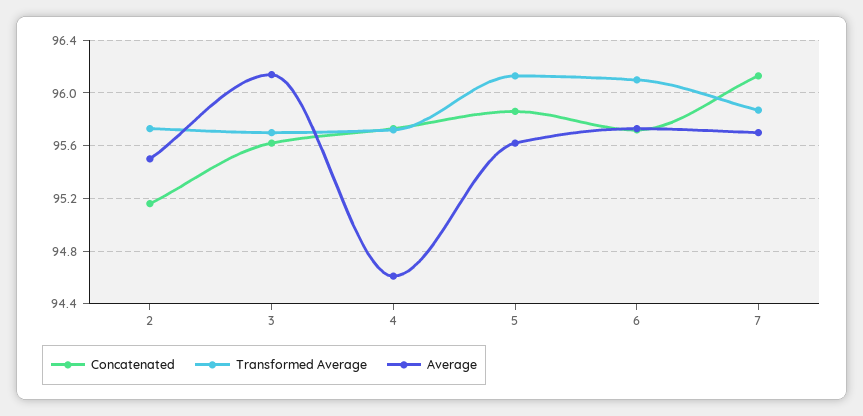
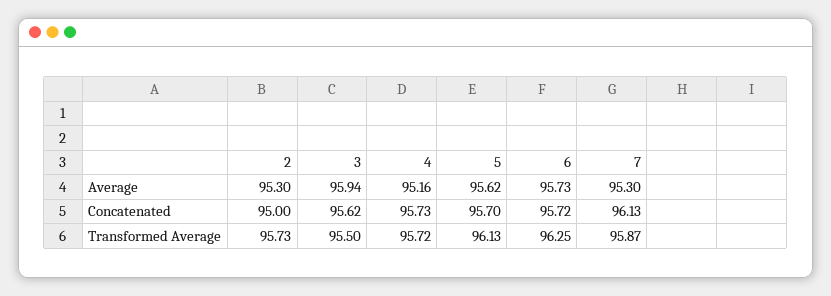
  {
    "Concatenated": {
-     "2": 95.15,
+     "2": 95,
      "3": 95.62,
      "4": 95.73,
-     "5": 95.85,
+     "5": 95.7,
      "6": 95.72,
      "7": 96.13
    },
    "Transformed Average": {
      "2": 95.73,
-     "3": 95.7,
+     "3": 95.5,
      "4": 95.72,
      "5": 96.13,
-     "6": 96.1,
+     "6": 96.25,
      "7": 95.87
    },
    "Average": {
-     "2": 95.5,
+     "2": 95.3,
-     "3": 96.15,
+     "3": 95.94,
-     "4": 94.6,
+     "4": 95.16,
      "5": 95.62,
      "6": 95.73,
-     "7": 95.7
+     "7": 95.3
    }
  }

